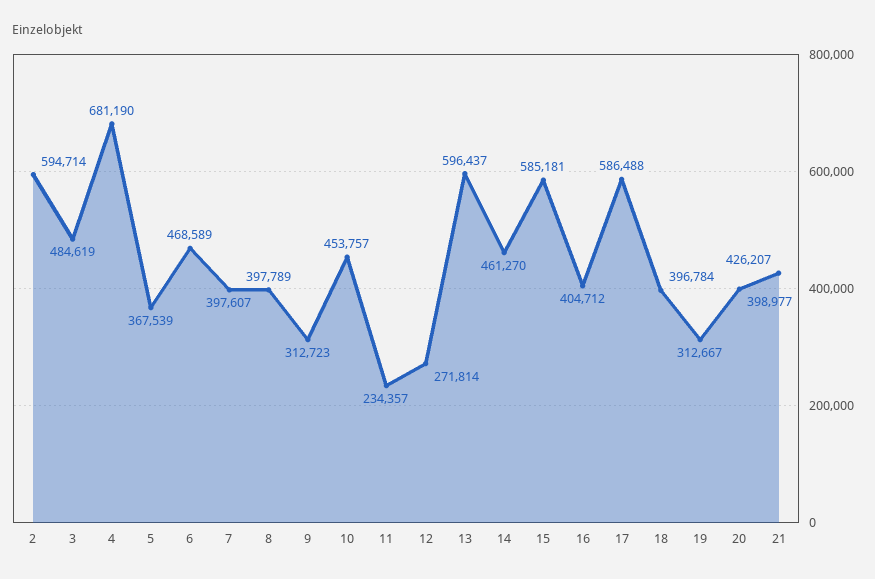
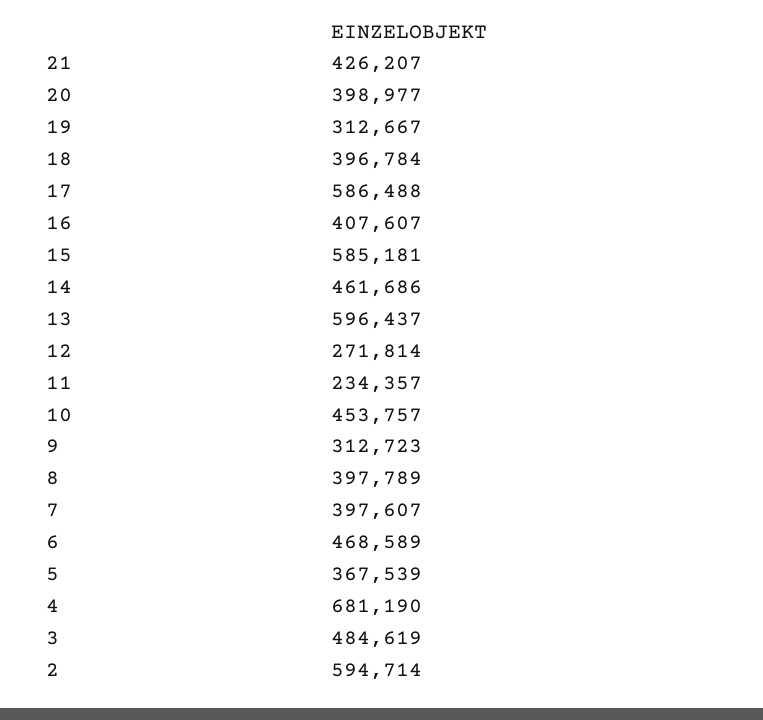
  {
    "2": 594714,
    "3": 484619,
    "4": 681190,
    "5": 367539,
    "6": 468589,
    "7": 397607,
    "8": 397789,
    "9": 312723,
    "10": 453757,
    "11": 234357,
    "12": 271814,
    "13": 596437,
-   "14": 461270,
+   "14": 461686,
    "15": 585181,
-   "16": 404712,
+   "16": 407607,
    "17": 586488,
    "18": 396784,
    "19": 312667,
    "20": 398977,
    "21": 426207
  }

